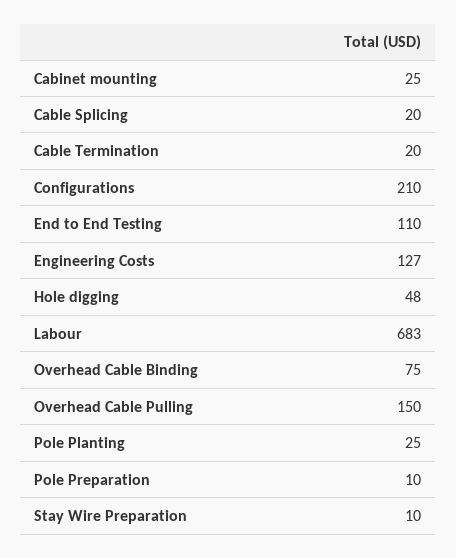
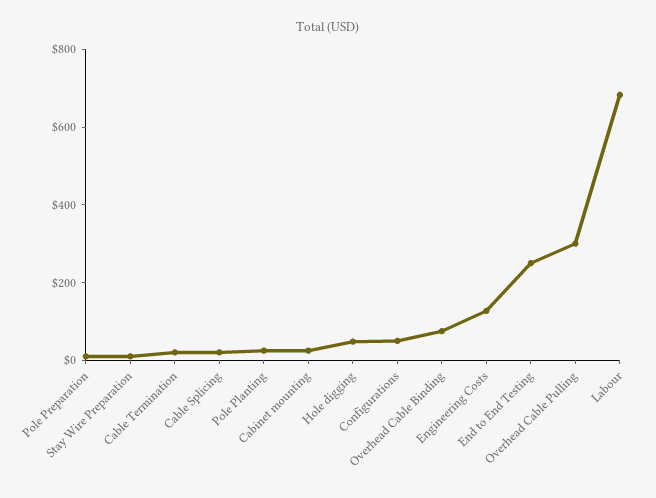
  {
    "Cabinet mounting": 25,
    "Cable Splicing": 20,
    "Cable Termination": 20,
-   "Configurations": 210,
+   "Configurations": 50,
-   "End to End Testing": 110,
+   "End to End Testing": 250,
    "Engineering Costs": 127,
    "Hole digging": 48,
    "Labour": 683,
    "Overhead Cable Binding": 75,
-   "Overhead Cable Pulling": 150,
+   "Overhead Cable Pulling": 300,
    "Pole Planting": 25,
    "Pole Preparation": 10,
    "Stay Wire Preparation": 10
  }

